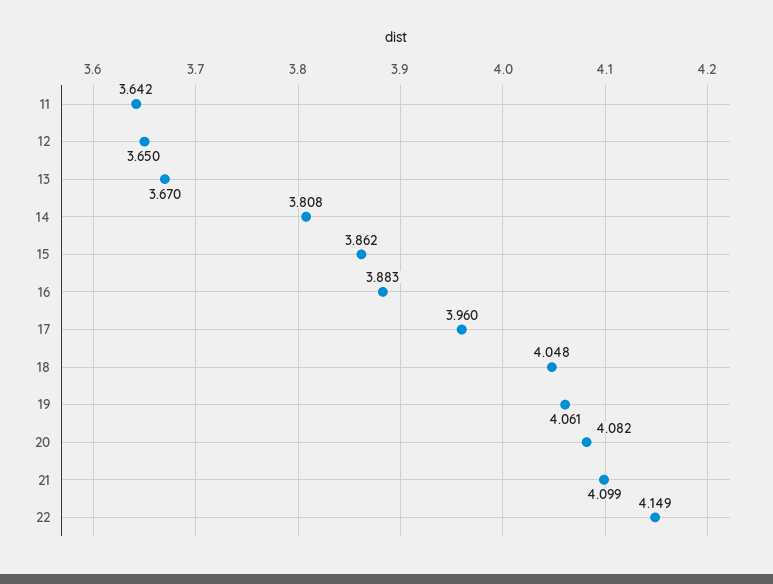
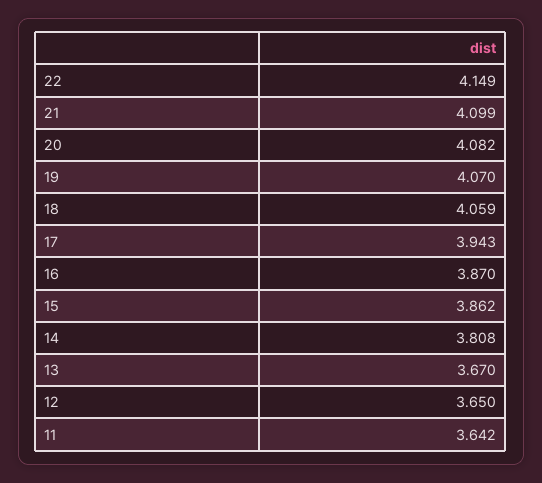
  {
    "11": 3.642,
    "12": 3.65,
    "13": 3.67,
    "14": 3.808,
    "15": 3.862,
-   "16": 3.883,
+   "16": 3.87,
-   "17": 3.96,
+   "17": 3.943,
-   "18": 4.048,
+   "18": 4.059,
-   "19": 4.061,
+   "19": 4.07,
    "20": 4.082,
    "21": 4.099,
    "22": 4.149
  }

